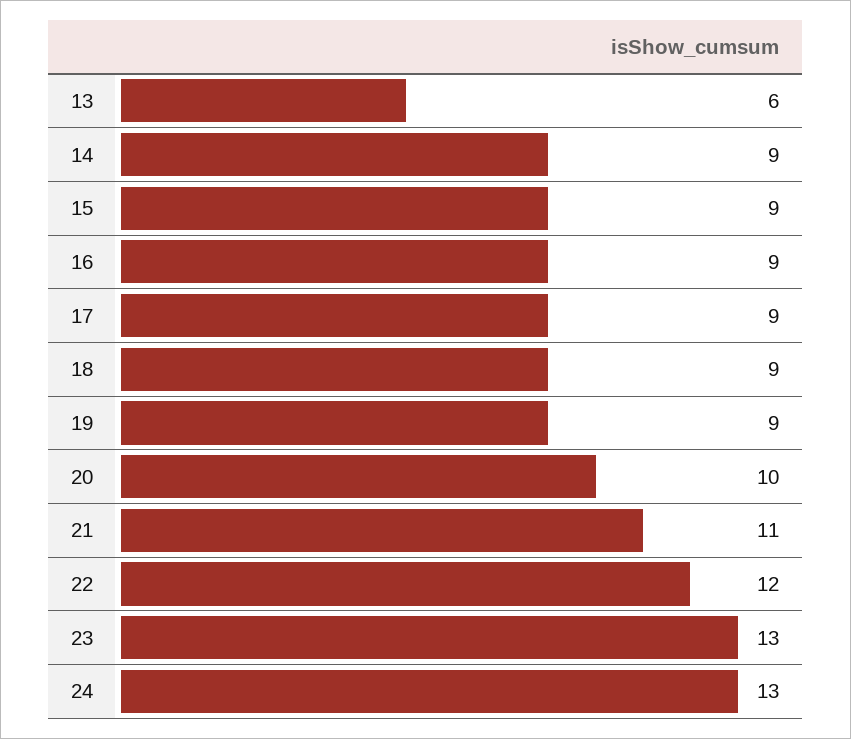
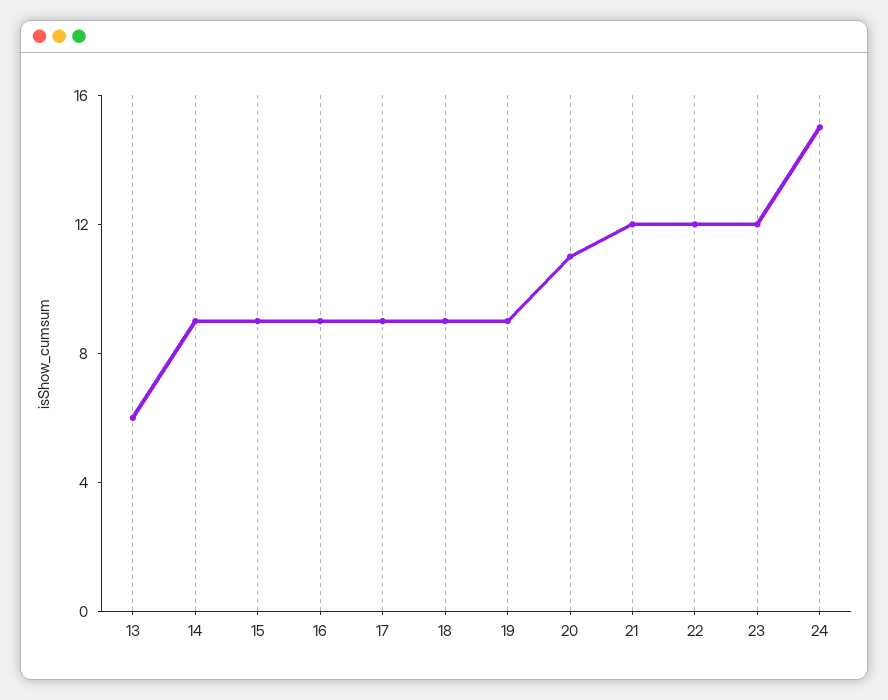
  {
    "13": 6,
    "14": 9,
    "15": 9,
    "16": 9,
    "17": 9,
    "18": 9,
    "19": 9,
-   "20": 10,
+   "20": 11,
-   "21": 11,
+   "21": 12,
    "22": 12,
-   "23": 13,
+   "23": 12,
-   "24": 13
+   "24": 15
  }

